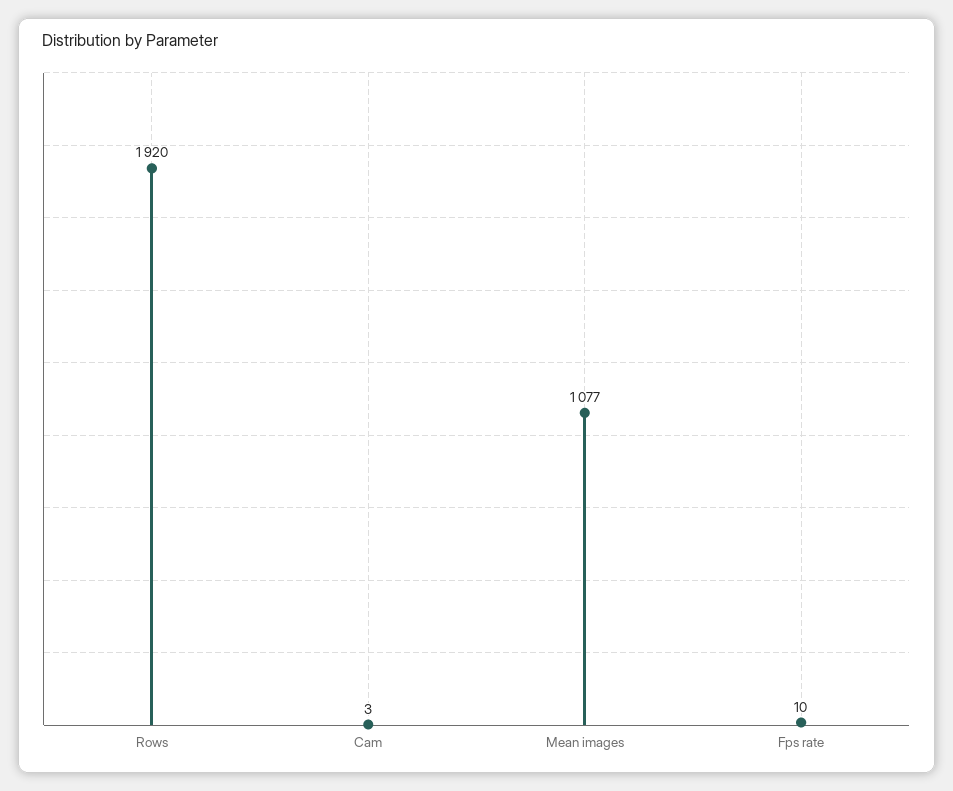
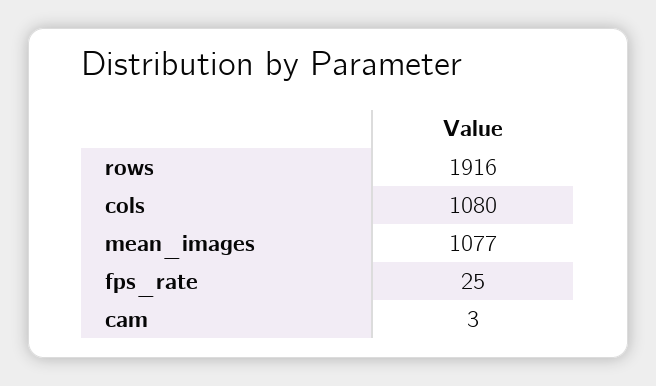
  {
-   "Rows": 1920,
+   "Rows": 1916,
    "Cam": 3,
    "Mean images": 1077,
-   "Fps rate": 10
+   "Fps rate": 25,
+   "cols": 1080
  }

